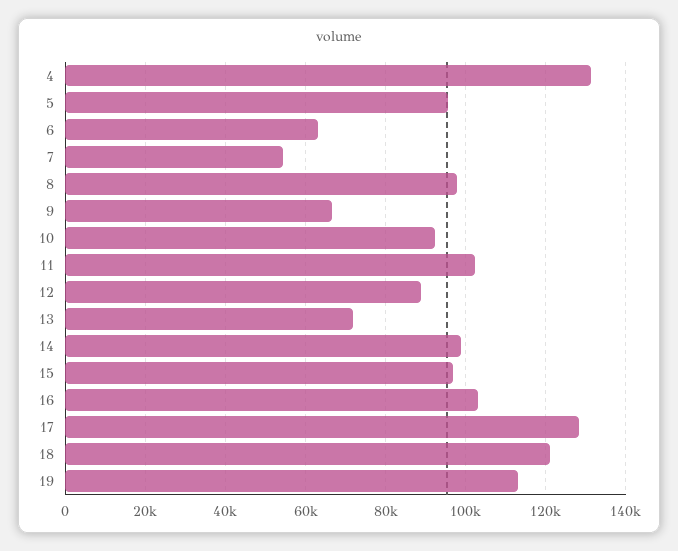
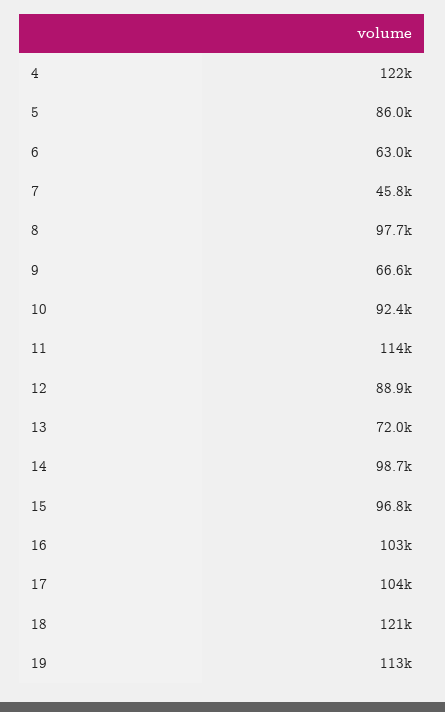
  {
-   "4": 132000,
+   "4": 122000,
-   "5": 96000,
+   "5": 86000,
    "6": 63000,
-   "7": 54000,
+   "7": 45800,
    "8": 97700,
    "9": 66600,
    "10": 92400,
-   "11": 102000,
+   "11": 114000,
    "12": 88900,
    "13": 72000,
    "14": 98700,
    "15": 96800,
    "16": 103000,
-   "17": 128000,
+   "17": 104000,
    "18": 121000,
    "19": 113000
  }

